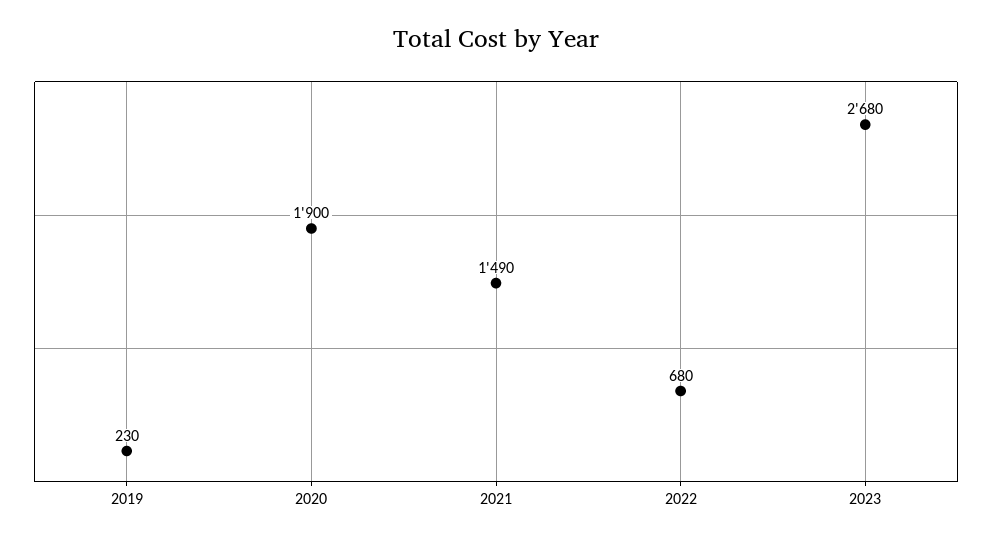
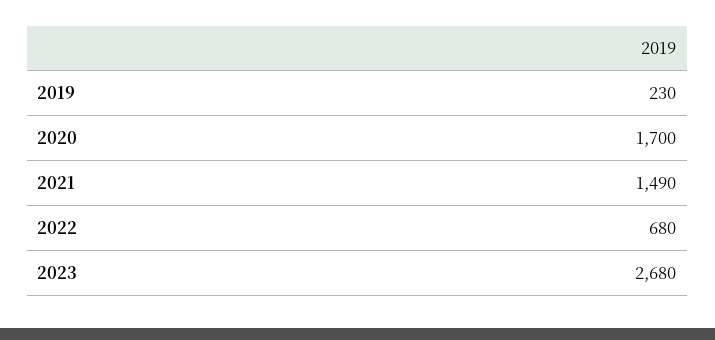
  {
    "2019": 230,
-   "2020": 1900,
+   "2020": 1700,
    "2021": 1490,
    "2022": 680,
    "2023": 2680
  }

